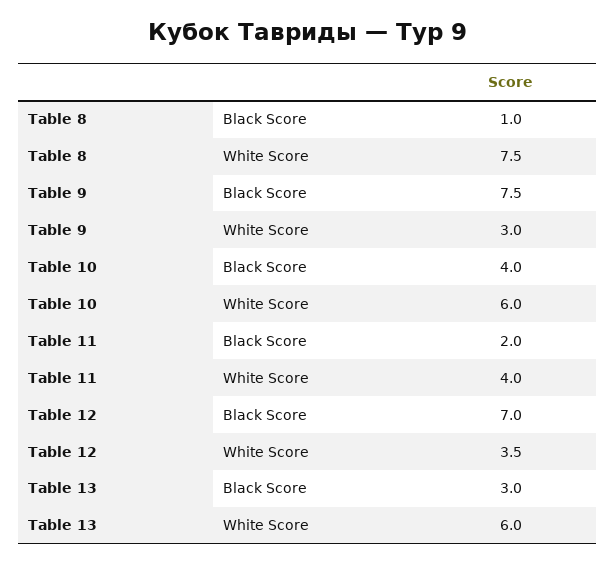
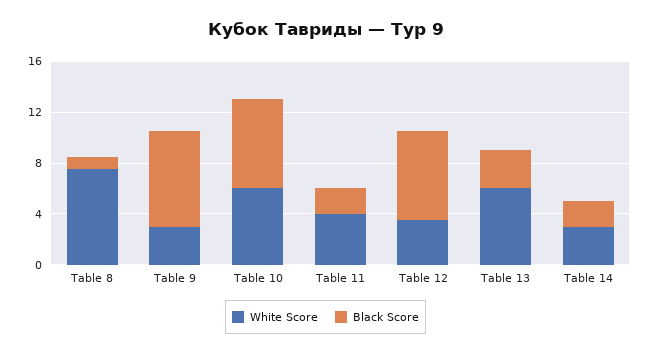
  {
    "Black Score": {
      "Table 8": 1,
      "Table 9": 7.5,
-     "Table 10": 4,
+     "Table 10": 7,
      "Table 11": 2,
      "Table 12": 7,
-     "Table 13": 3
+     "Table 13": 3,
+     "Table 14": 2
    },
    "White Score": {
      "Table 8": 7.5,
      "Table 9": 3,
      "Table 10": 6,
      "Table 11": 4,
      "Table 12": 3.5,
-     "Table 13": 6
+     "Table 13": 6,
+     "Table 14": 3
    }
  }

